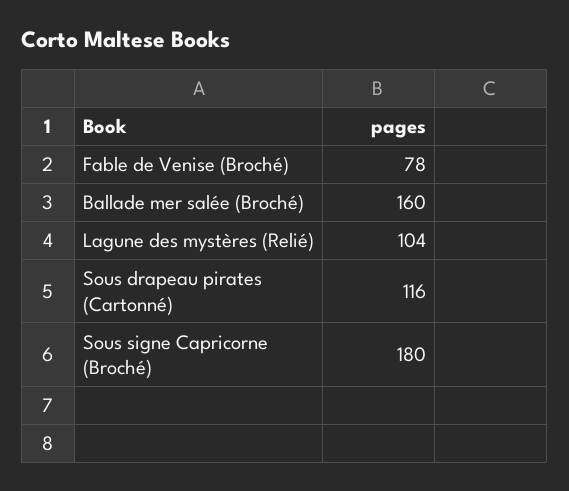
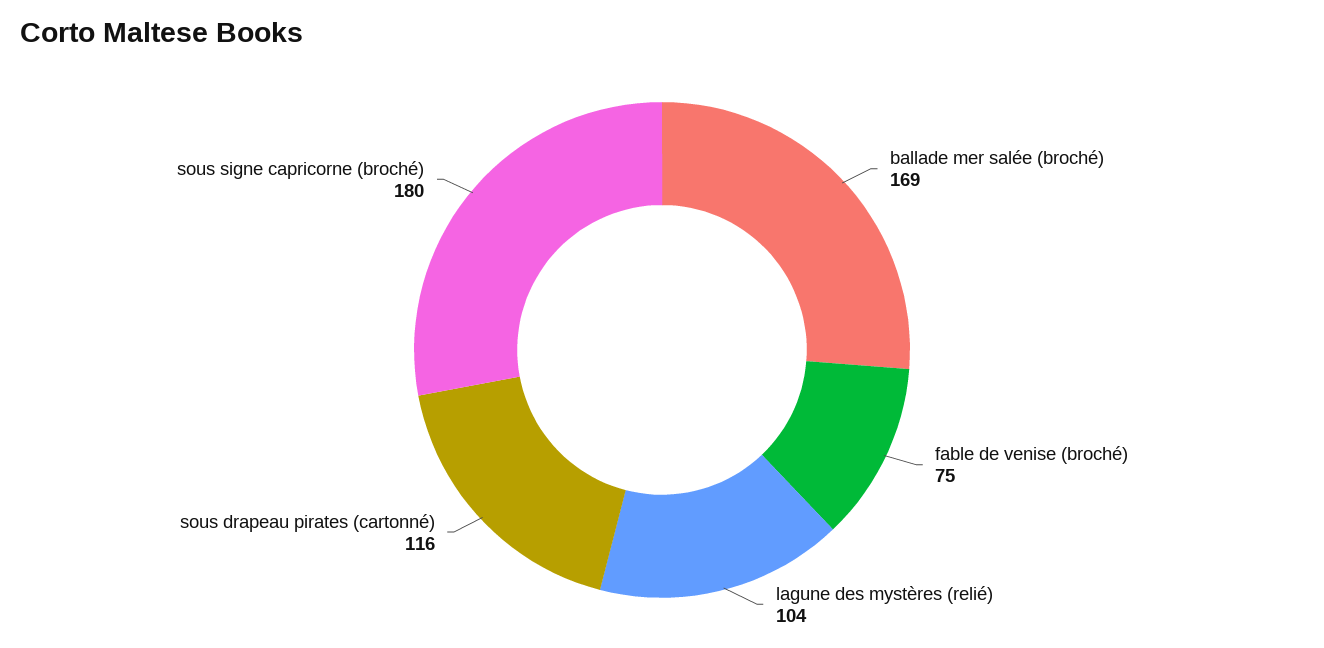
  {
-   "Fable de Venise (Broché)": 78,
+   "Fable de Venise (Broché)": 75,
-   "Ballade mer salée (Broché)": 160,
+   "Ballade mer salée (Broché)": 169,
    "Lagune des mystères (Relié)": 104,
    "Sous drapeau pirates (Cartonné)": 116,
    "Sous signe Capricorne (Broché)": 180
  }

